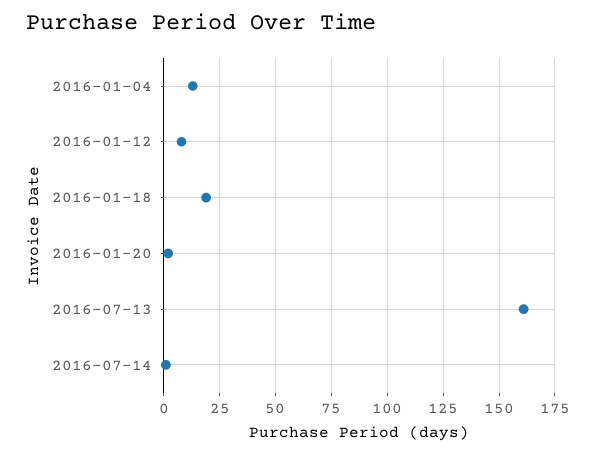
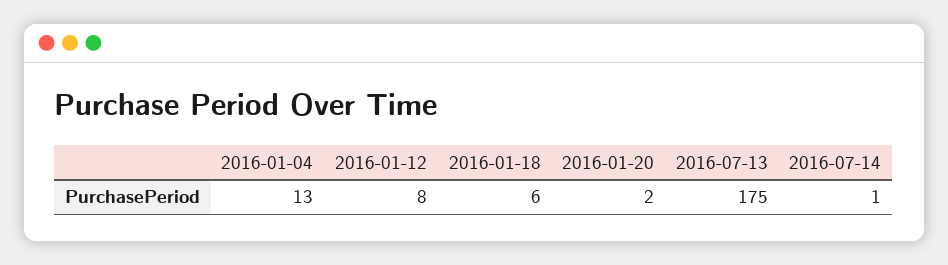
  {
    "2016-01-04": 13,
    "2016-01-12": 8,
-   "2016-01-18": 20,
+   "2016-01-18": 6,
    "2016-01-20": 2,
-   "2016-07-13": 160,
+   "2016-07-13": 175,
    "2016-07-14": 1
  }

